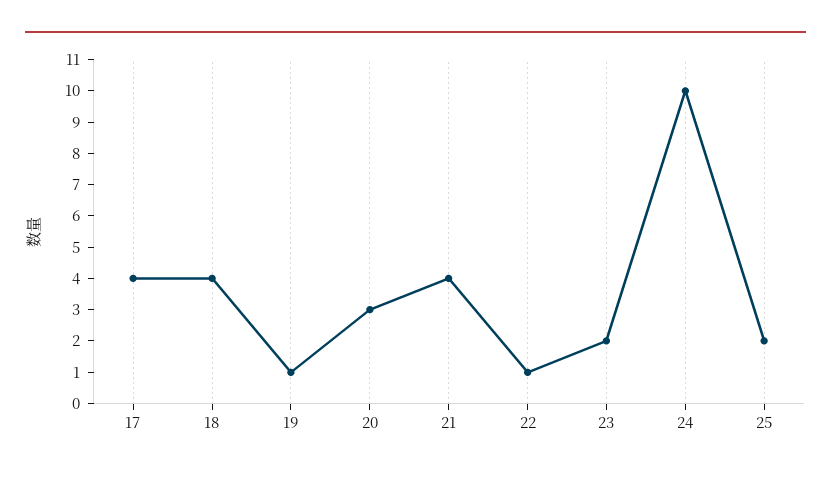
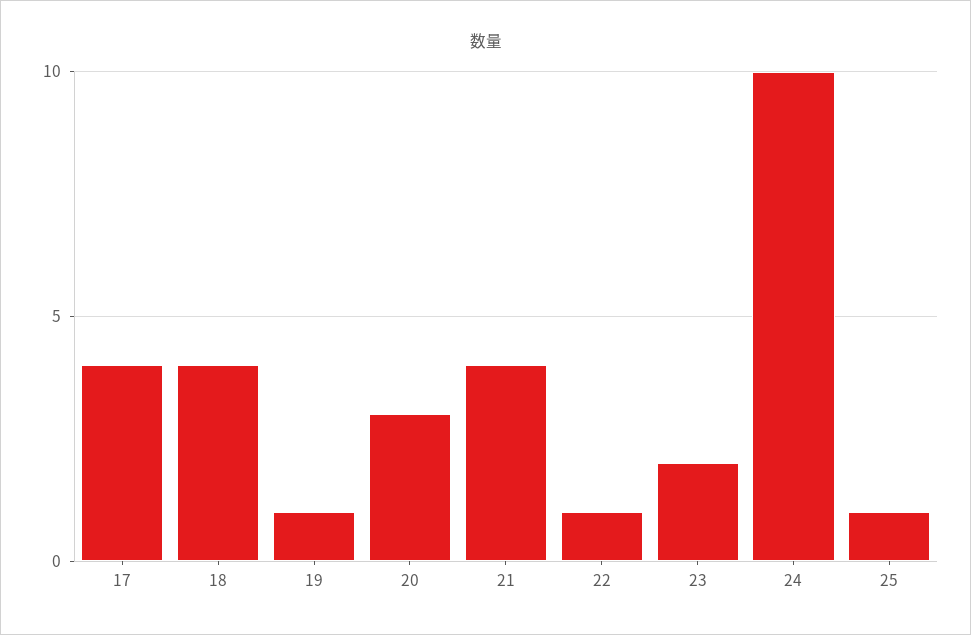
  {
    "17": 4,
    "18": 4,
    "19": 1,
    "20": 3,
    "21": 4,
    "22": 1,
    "23": 2,
    "24": 10,
-   "25": 2
+   "25": 1
  }

